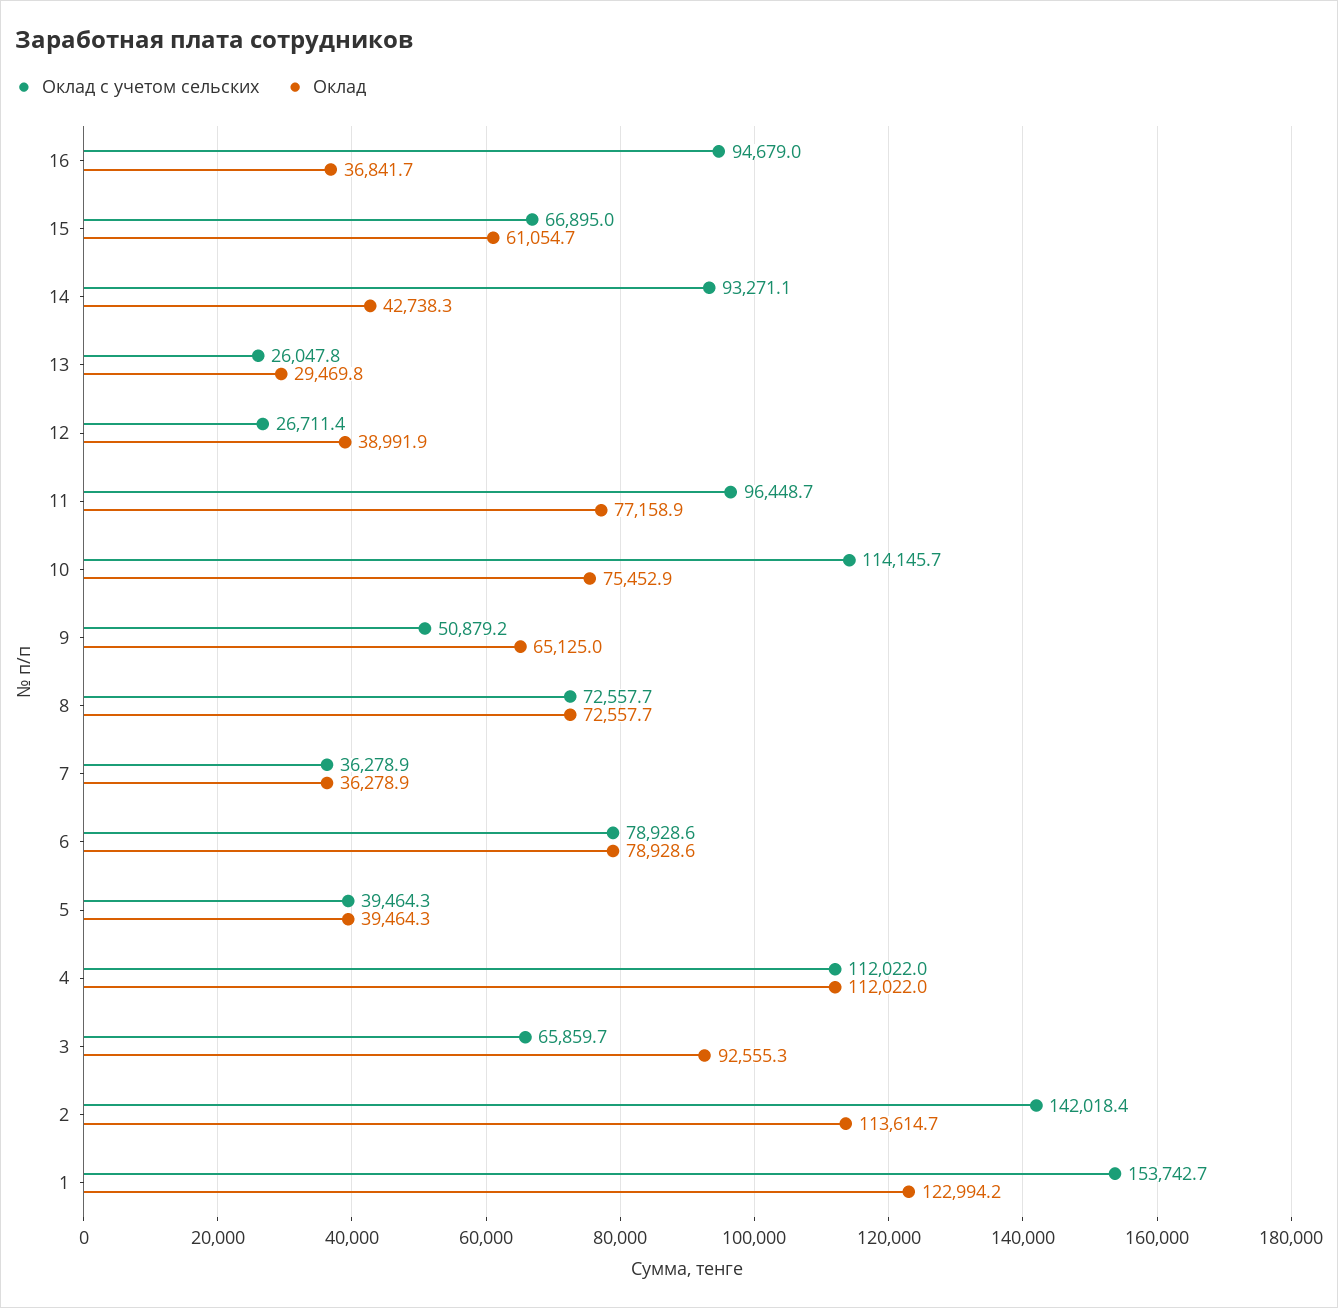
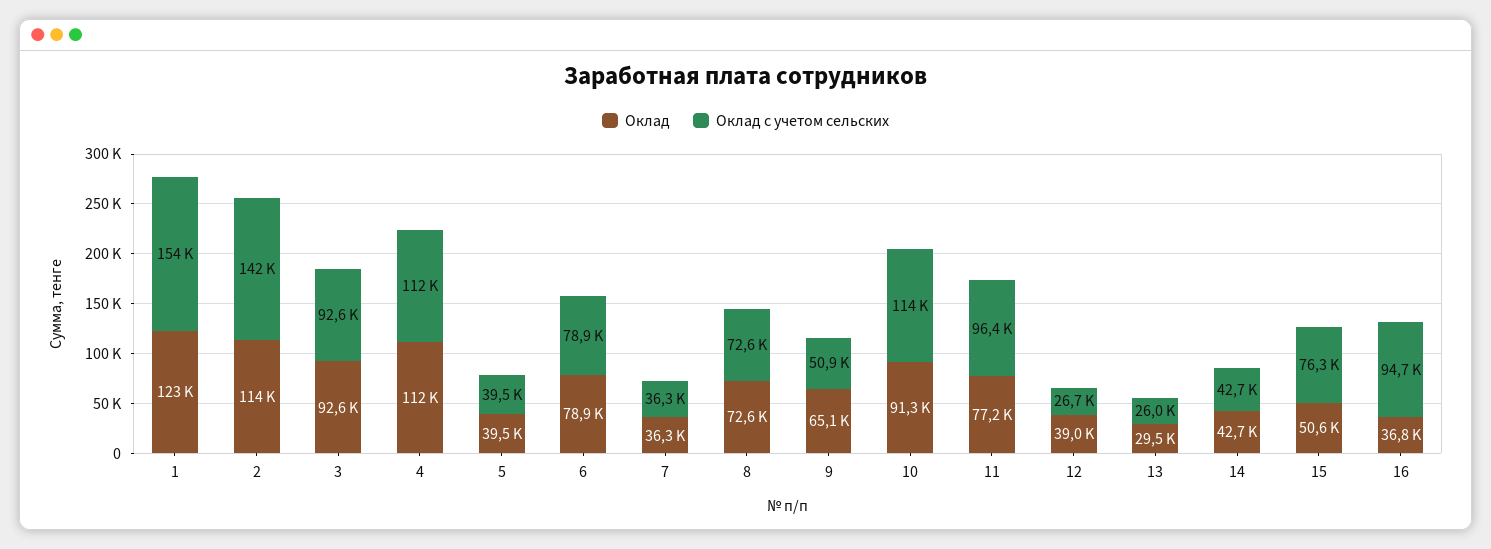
  {
    "Оклад с учетом сельских": {
      "16": 94679,
-     "15": 66895,
+     "15": 76300,
-     "14": 93271.1,
+     "14": 42700,
      "13": 26047.8,
      "12": 26711.4,
      "11": 96448.7,
      "10": 114145.7,
      "9": 50879.2,
      "8": 72557.7,
      "7": 36278.9,
      "6": 78928.6,
      "5": 39464.3,
      "4": 112022,
-     "3": 65859.7,
+     "3": 92600,
      "2": 142018.4,
      "1": 153742.7
    },
    "Оклад": {
      "16": 36841.7,
-     "15": 61054.7,
+     "15": 50600,
      "14": 42738.3,
      "13": 29469.8,
      "12": 38991.9,
      "11": 77158.9,
-     "10": 75452.9,
+     "10": 91300,
      "9": 65125,
      "8": 72557.7,
      "7": 36278.9,
      "6": 78928.6,
      "5": 39464.3,
      "4": 112022,
      "3": 92555.3,
      "2": 113614.7,
      "1": 122994.2
    }
  }

